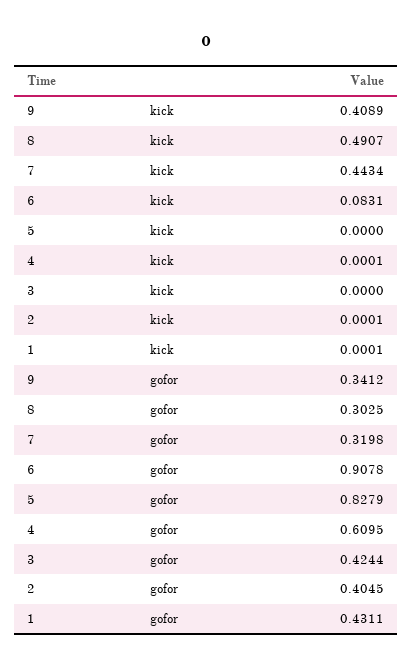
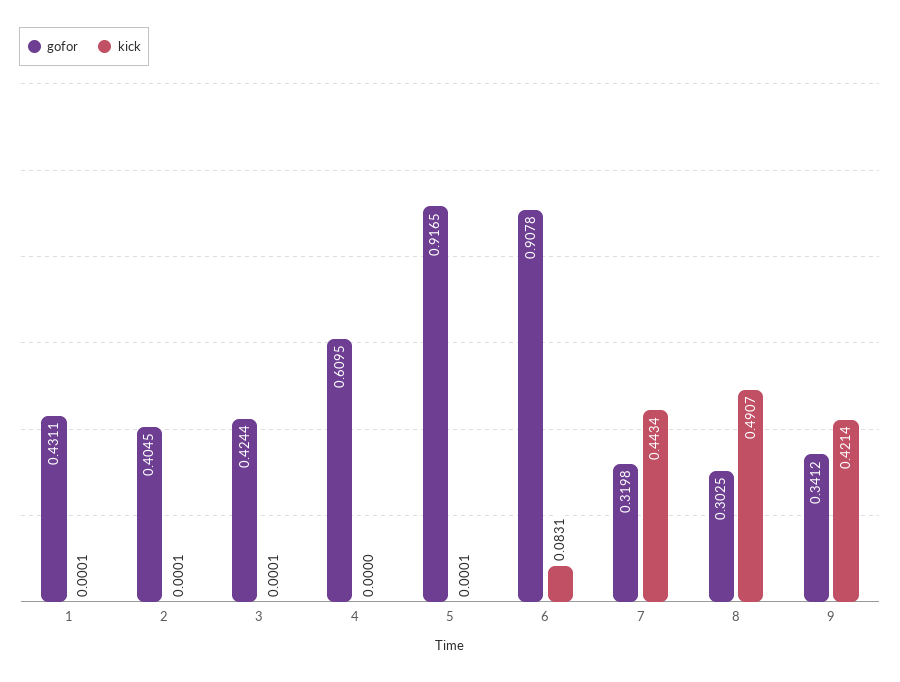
  {
    "kick": {
-     "9": 0.4089,
+     "9": 0.4214,
      "8": 0.4907,
      "7": 0.4434,
      "6": 0.0831,
-     "5": 0,
+     "5": 0.0001,
-     "4": 0.0001,
+     "4": 0,
-     "3": 0,
+     "3": 0.0001,
      "2": 0.0001,
      "1": 0.0001
    },
    "gofor": {
      "9": 0.3412,
      "8": 0.3025,
      "7": 0.3198,
      "6": 0.9078,
-     "5": 0.8279,
+     "5": 0.9165,
      "4": 0.6095,
      "3": 0.4244,
      "2": 0.4045,
      "1": 0.4311
    }
  }

